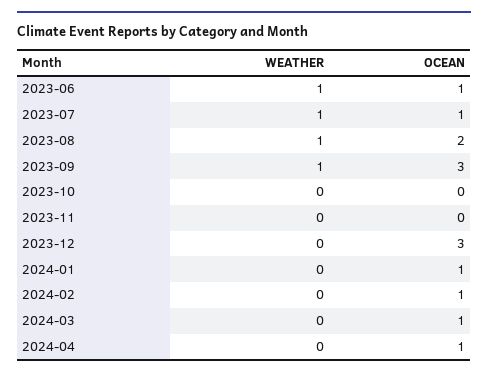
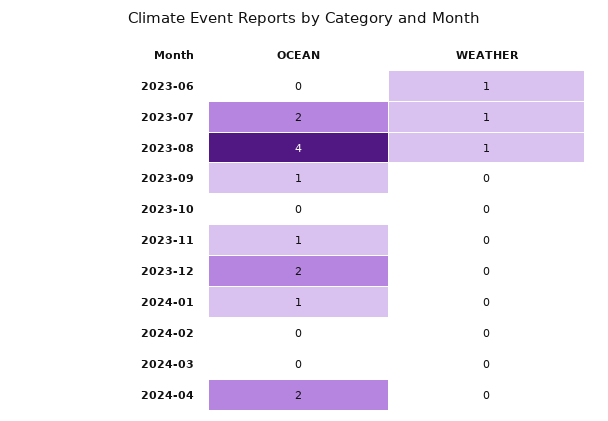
  {
    "WEATHER": {
      "2023-06": 1,
      "2023-07": 1,
      "2023-08": 1,
-     "2023-09": 1,
+     "2023-09": 0,
      "2023-10": 0,
      "2023-11": 0,
      "2023-12": 0,
      "2024-01": 0,
      "2024-02": 0,
      "2024-03": 0,
      "2024-04": 0
    },
    "OCEAN": {
-     "2023-06": 1,
+     "2023-06": 0,
-     "2023-07": 1,
+     "2023-07": 2,
-     "2023-08": 2,
+     "2023-08": 4,
-     "2023-09": 3,
+     "2023-09": 1,
      "2023-10": 0,
-     "2023-11": 0,
+     "2023-11": 1,
-     "2023-12": 3,
+     "2023-12": 2,
      "2024-01": 1,
-     "2024-02": 1,
+     "2024-02": 0,
-     "2024-03": 1,
+     "2024-03": 0,
-     "2024-04": 1
+     "2024-04": 2
    }
  }

